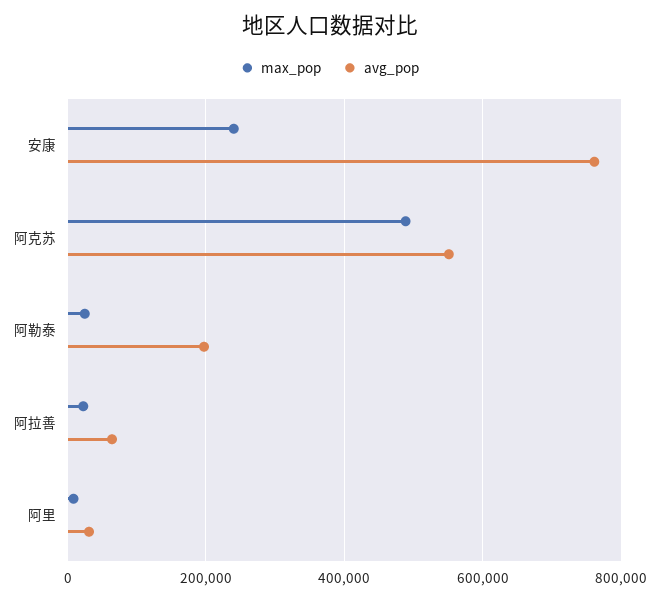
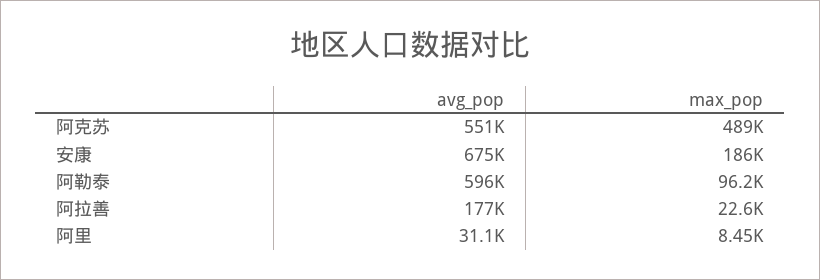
  {
    "max_pop": {
-     "安康": 240000,
+     "安康": 186000,
      "阿克苏": 489000,
-     "阿勒泰": 20000,
+     "阿勒泰": 96200,
      "阿拉善": 22600,
      "阿里": 8450
    },
    "avg_pop": {
-     "安康": 760000,
+     "安康": 675000,
      "阿克苏": 551000,
-     "阿勒泰": 200000,
+     "阿勒泰": 596000,
-     "阿拉善": 60000,
+     "阿拉善": 177000,
      "阿里": 31100
    }
  }

